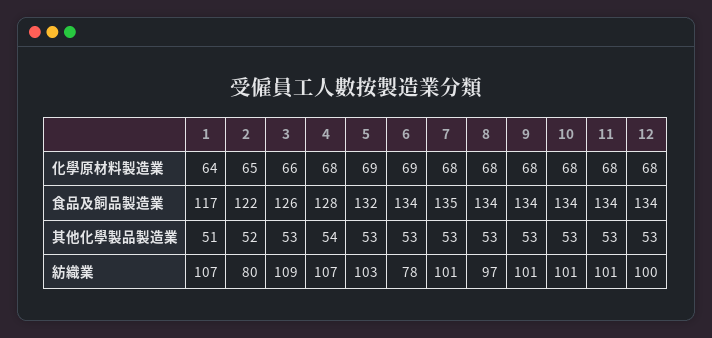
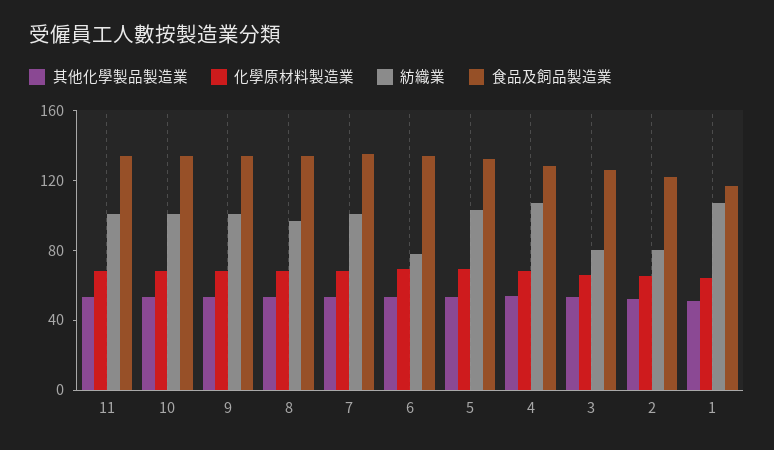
  {
    "化學原材料製造業": {
      "1": 64,
      "2": 65,
      "3": 66,
      "4": 68,
      "5": 69,
      "6": 69,
      "7": 68,
      "8": 68,
      "9": 68,
      "10": 68,
-     "11": 68,
+     "11": 68
-     "12": 68
    },
    "食品及飼品製造業": {
      "1": 117,
      "2": 122,
      "3": 126,
      "4": 128,
      "5": 132,
      "6": 134,
      "7": 135,
      "8": 134,
      "9": 134,
      "10": 134,
-     "11": 134,
+     "11": 134
-     "12": 134
    },
    "其他化學製品製造業": {
      "1": 51,
      "2": 52,
      "3": 53,
      "4": 54,
      "5": 53,
      "6": 53,
      "7": 53,
      "8": 53,
      "9": 53,
      "10": 53,
-     "11": 53,
+     "11": 53
-     "12": 53
    },
    "紡織業": {
      "1": 107,
      "2": 80,
-     "3": 109,
+     "3": 80,
      "4": 107,
      "5": 103,
      "6": 78,
      "7": 101,
      "8": 97,
      "9": 101,
      "10": 101,
-     "11": 101,
+     "11": 101
-     "12": 100
    }
  }

